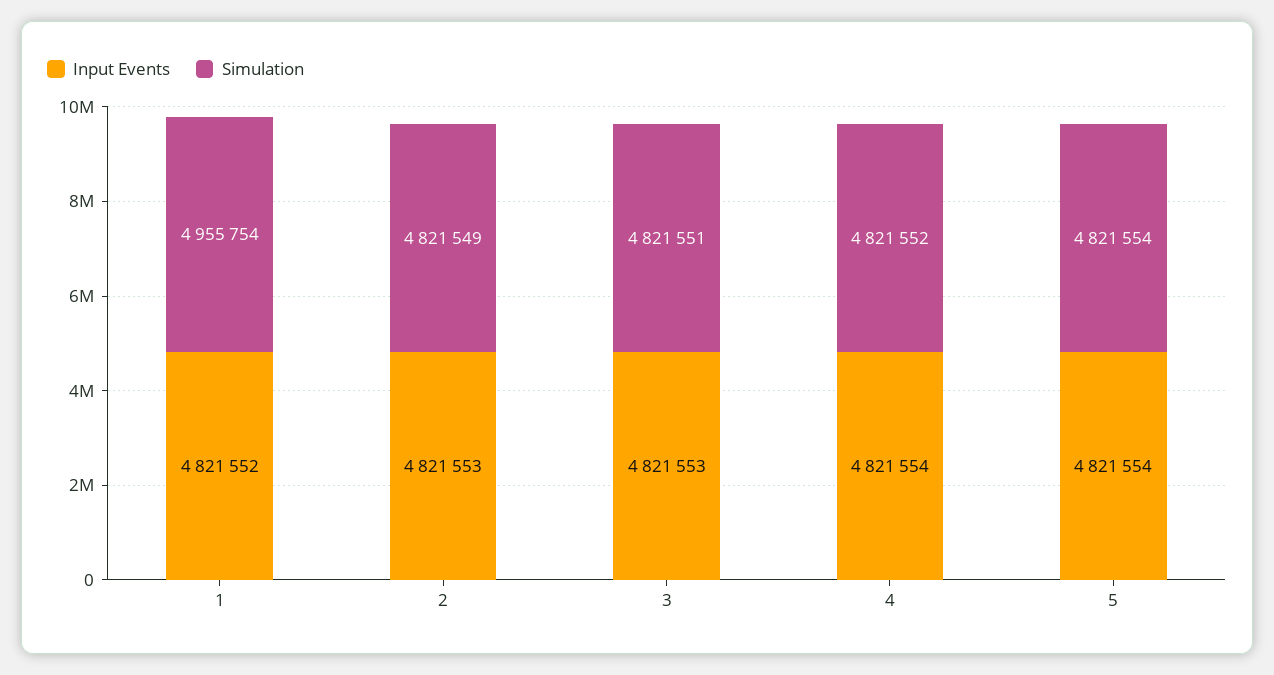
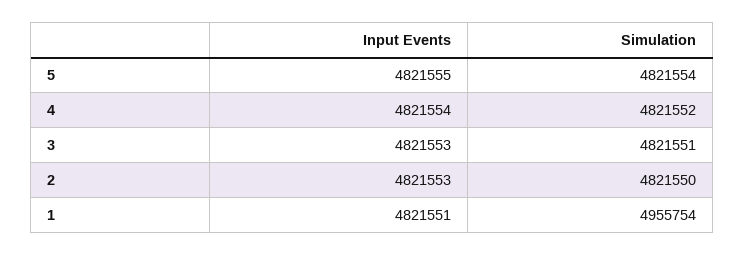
  {
    "Input Events": {
-     "1": 4821552,
+     "1": 4821551,
      "2": 4821553,
      "3": 4821553,
      "4": 4821554,
-     "5": 4821554
+     "5": 4821555
    },
    "Simulation": {
      "1": 4955754,
-     "2": 4821549,
+     "2": 4821550,
      "3": 4821551,
      "4": 4821552,
      "5": 4821554
    }
  }

